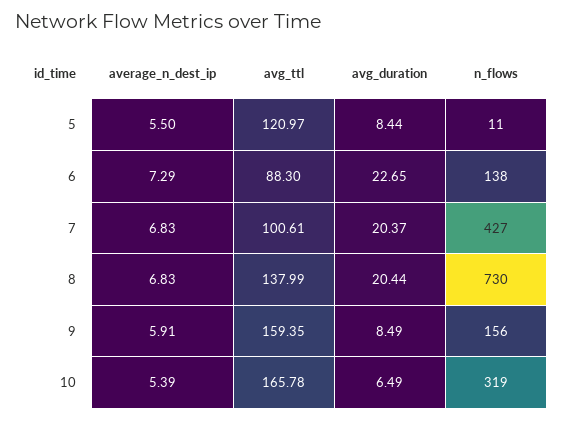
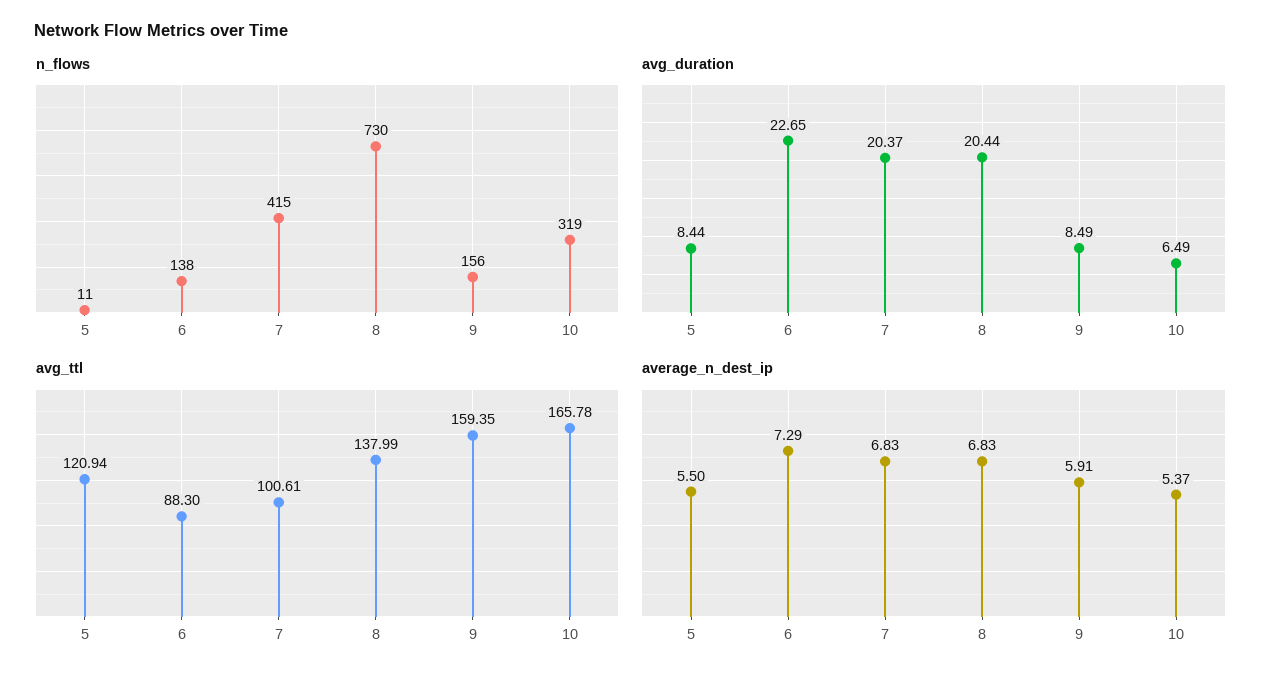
  {
    "average_n_dest_ip": {
      "5": 5.5,
      "6": 7.29,
      "7": 6.83,
      "8": 6.83,
      "9": 5.91,
-     "10": 5.39
+     "10": 5.37
    },
    "avg_ttl": {
-     "5": 120.97,
+     "5": 120.94,
      "6": 88.3,
      "7": 100.61,
      "8": 137.99,
      "9": 159.35,
      "10": 165.78
    },
    "avg_duration": {
      "5": 8.44,
      "6": 22.65,
      "7": 20.37,
      "8": 20.44,
      "9": 8.49,
      "10": 6.49
    },
    "n_flows": {
      "5": 11,
      "6": 138,
-     "7": 427,
+     "7": 415,
      "8": 730,
      "9": 156,
      "10": 319
    }
  }

